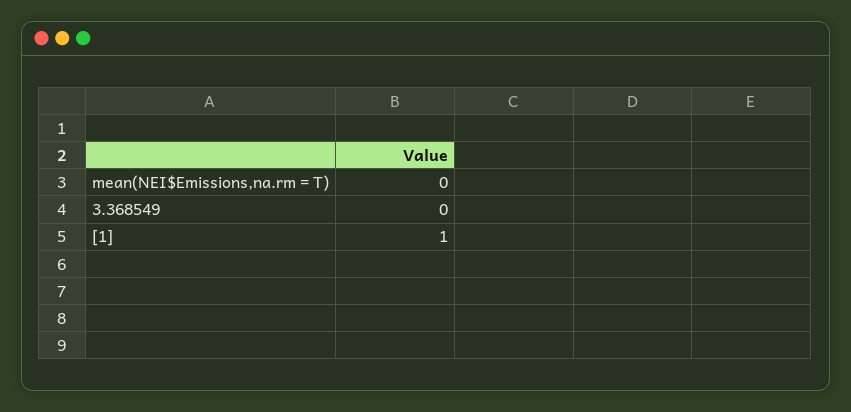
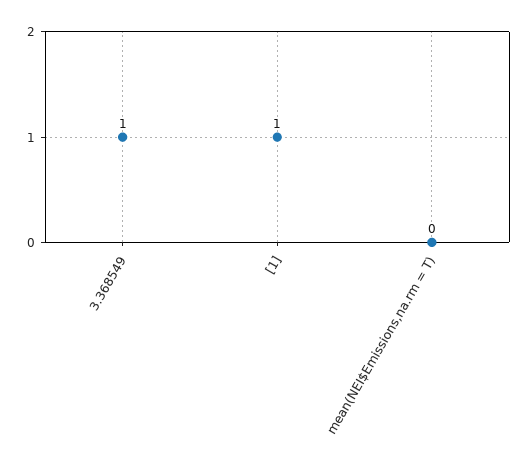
  {
    "mean(NEI$Emissions,na.rm = T)": 0,
-   "3.368549": 0,
+   "3.368549": 1,
    "[1]": 1
  }

